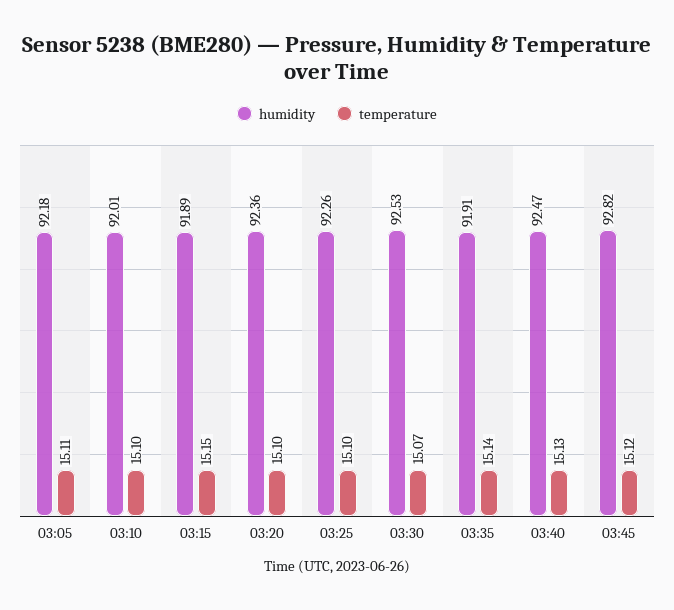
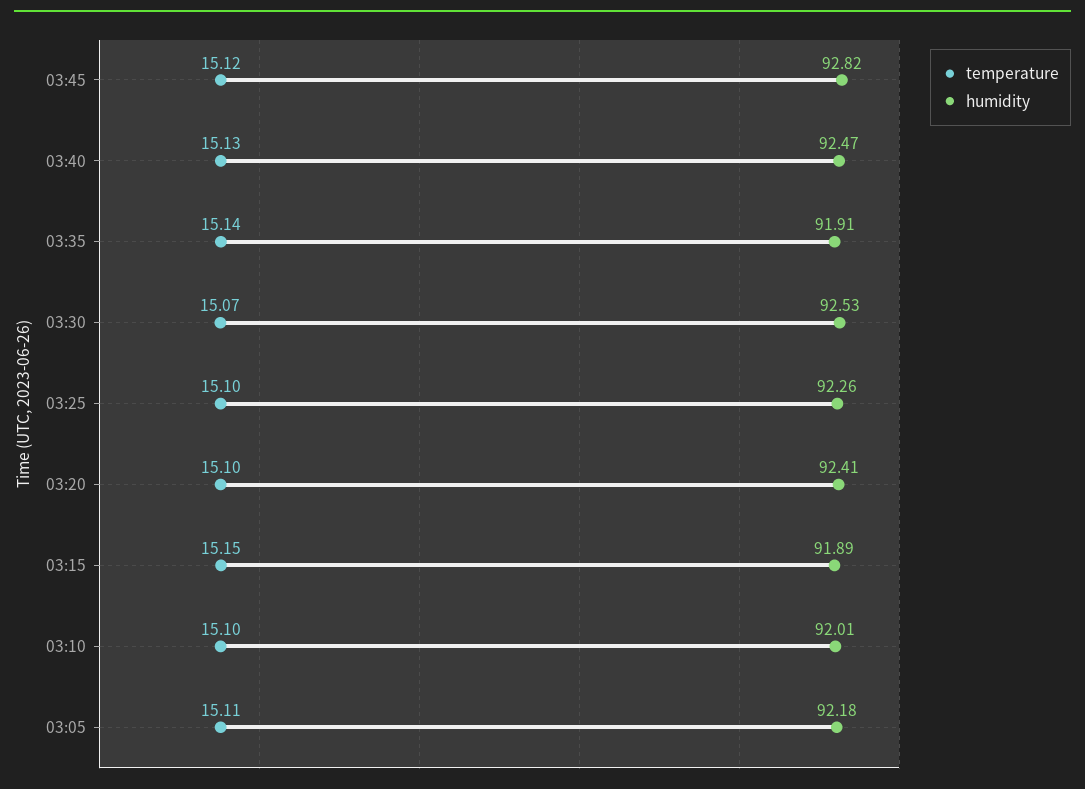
  {
    "humidity": {
      "03:05": 92.18,
      "03:10": 92.01,
      "03:15": 91.89,
-     "03:20": 92.36,
+     "03:20": 92.41,
      "03:25": 92.26,
      "03:30": 92.53,
      "03:35": 91.91,
      "03:40": 92.47,
      "03:45": 92.82
    },
    "temperature": {
      "03:05": 15.11,
      "03:10": 15.1,
      "03:15": 15.15,
      "03:20": 15.1,
      "03:25": 15.1,
      "03:30": 15.07,
      "03:35": 15.14,
      "03:40": 15.13,
      "03:45": 15.12
    }
  }

